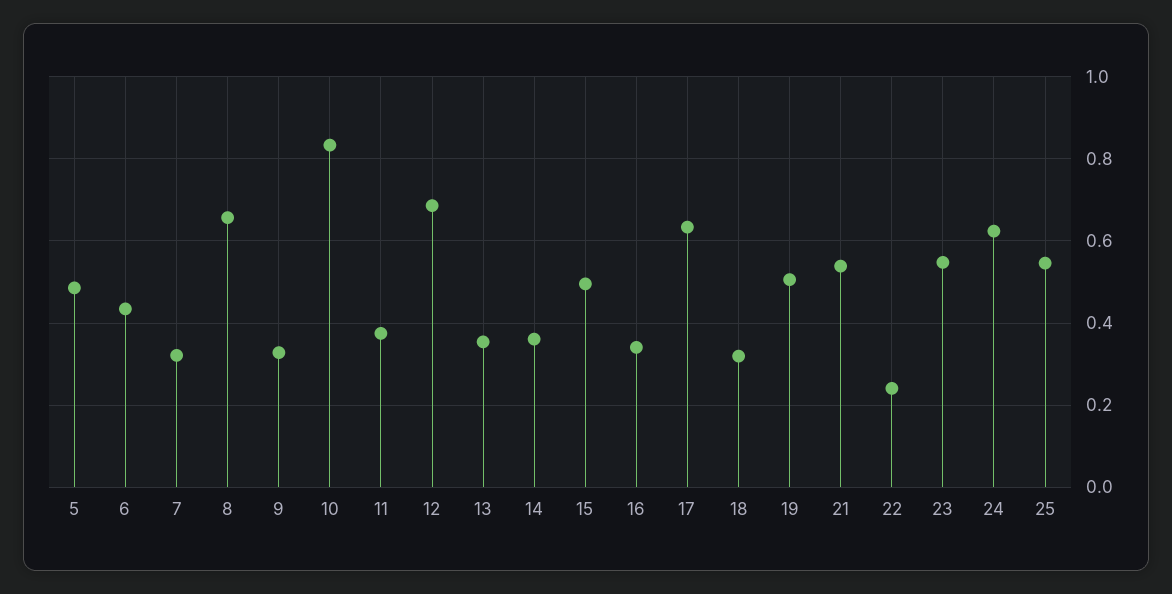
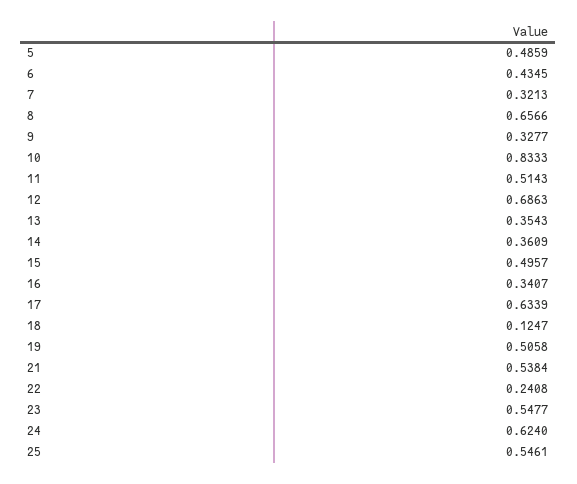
  {
    "5": 0.4859,
    "6": 0.4345,
    "7": 0.3213,
    "8": 0.6566,
    "9": 0.3277,
    "10": 0.8333,
-   "11": 0.38,
+   "11": 0.5143,
    "12": 0.6863,
    "13": 0.3543,
    "14": 0.3609,
    "15": 0.4957,
    "16": 0.3407,
    "17": 0.6339,
-   "18": 0.32,
+   "18": 0.1247,
    "19": 0.5058,
    "21": 0.5384,
    "22": 0.2408,
    "23": 0.5477,
    "24": 0.624,
    "25": 0.5461
  }

